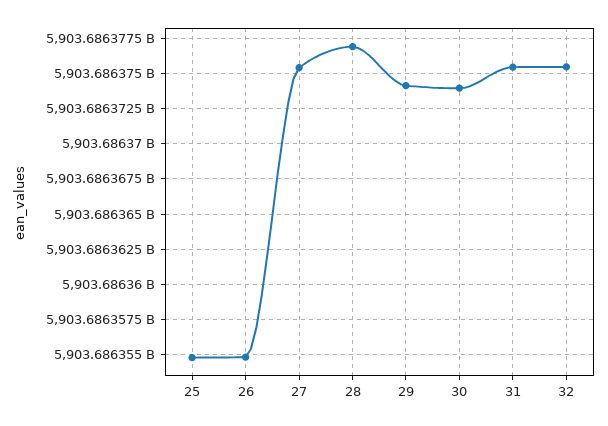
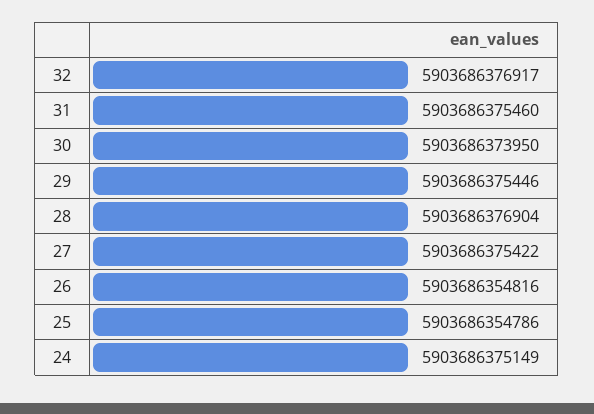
  {
    "25": 5903686354786,
    "26": 5903686354816,
    "27": 5903686375422,
    "28": 5903686376904,
-   "29": 5903686374000,
+   "29": 5903686375446,
    "30": 5903686373950,
    "31": 5903686375460,
-   "32": 5903686375500
+   "32": 5903686376917,
+   "24": 5903686375149
  }

